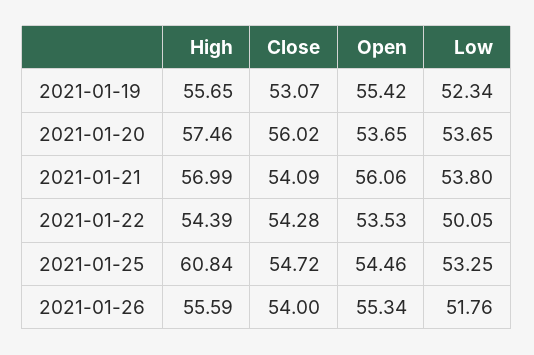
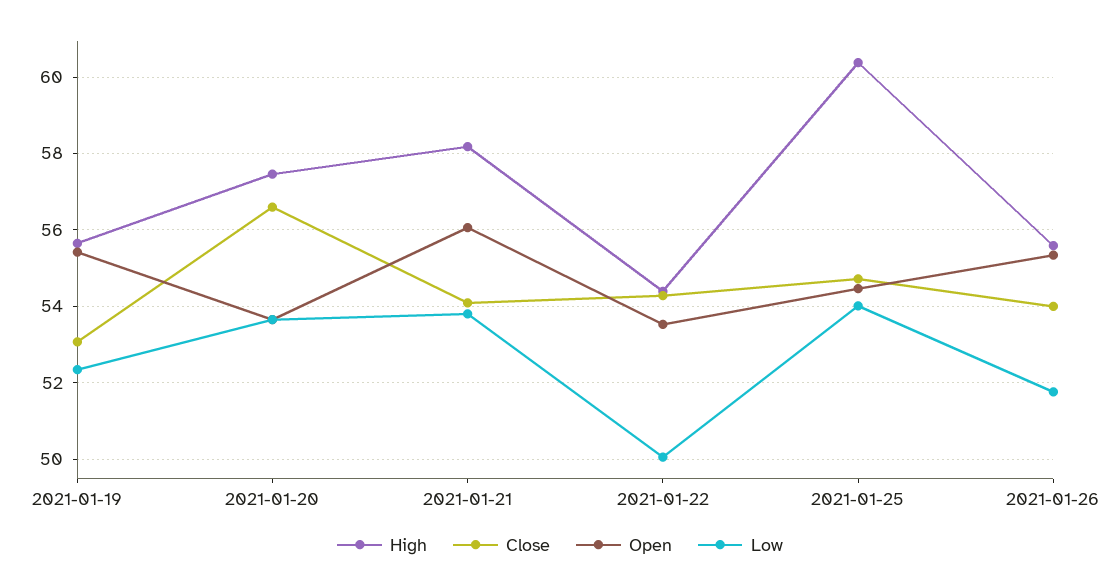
  {
    "High": {
      "2021-01-19": 55.65,
      "2021-01-20": 57.46,
-     "2021-01-21": 56.99,
+     "2021-01-21": 58.2,
      "2021-01-22": 54.39,
-     "2021-01-25": 60.84,
+     "2021-01-25": 60.4,
      "2021-01-26": 55.59
    },
    "Close": {
      "2021-01-19": 53.07,
-     "2021-01-20": 56.02,
+     "2021-01-20": 56.6,
      "2021-01-21": 54.09,
      "2021-01-22": 54.28,
      "2021-01-25": 54.72,
      "2021-01-26": 54
    },
    "Open": {
      "2021-01-19": 55.42,
      "2021-01-20": 53.65,
      "2021-01-21": 56.06,
      "2021-01-22": 53.53,
      "2021-01-25": 54.46,
      "2021-01-26": 55.34
    },
    "Low": {
      "2021-01-19": 52.34,
      "2021-01-20": 53.65,
      "2021-01-21": 53.8,
      "2021-01-22": 50.05,
-     "2021-01-25": 53.25,
+     "2021-01-25": 54,
      "2021-01-26": 51.76
    }
  }

